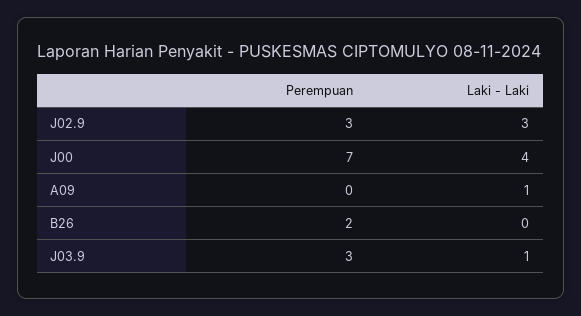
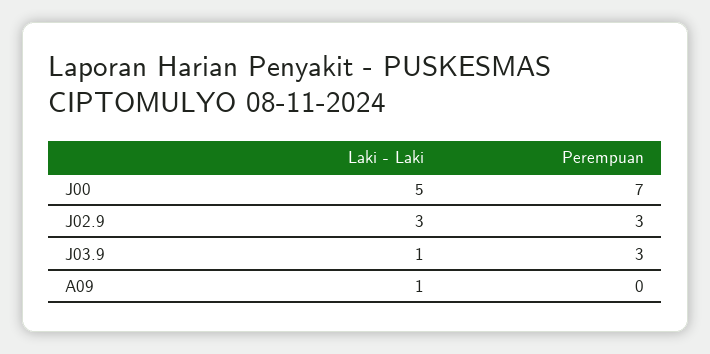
  {
    "Perempuan": {
      "J02.9": 3,
      "J00": 7,
      "A09": 0,
-     "B26": 2,
      "J03.9": 3
    },
    "Laki - Laki": {
      "J02.9": 3,
-     "J00": 4,
+     "J00": 5,
      "A09": 1,
-     "B26": 0,
      "J03.9": 1
    }
  }

